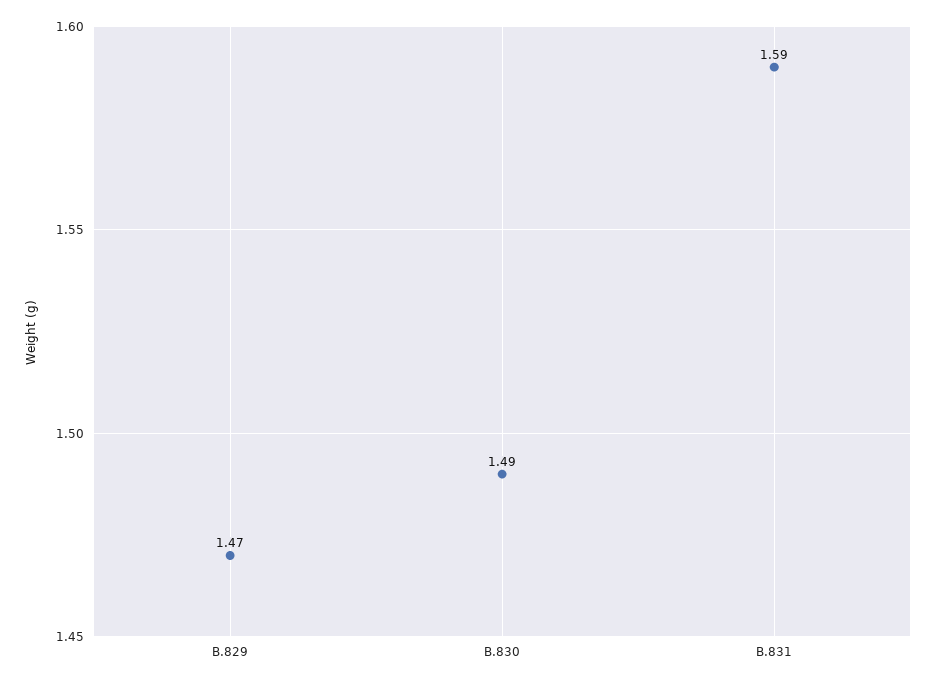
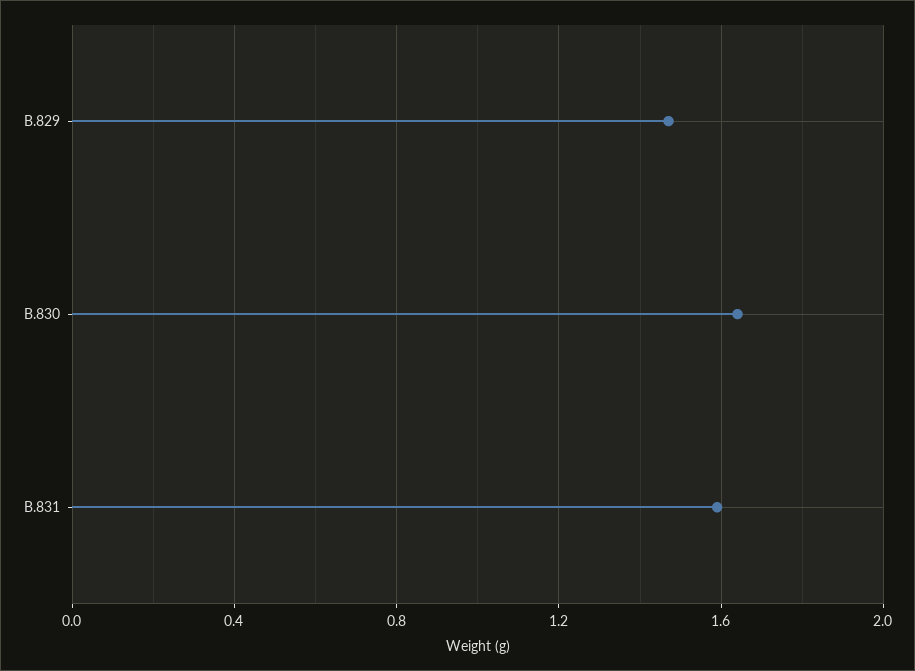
  {
    "B.829": 1.47,
-   "B.830": 1.49,
+   "B.830": 1.65,
    "B.831": 1.59
  }

